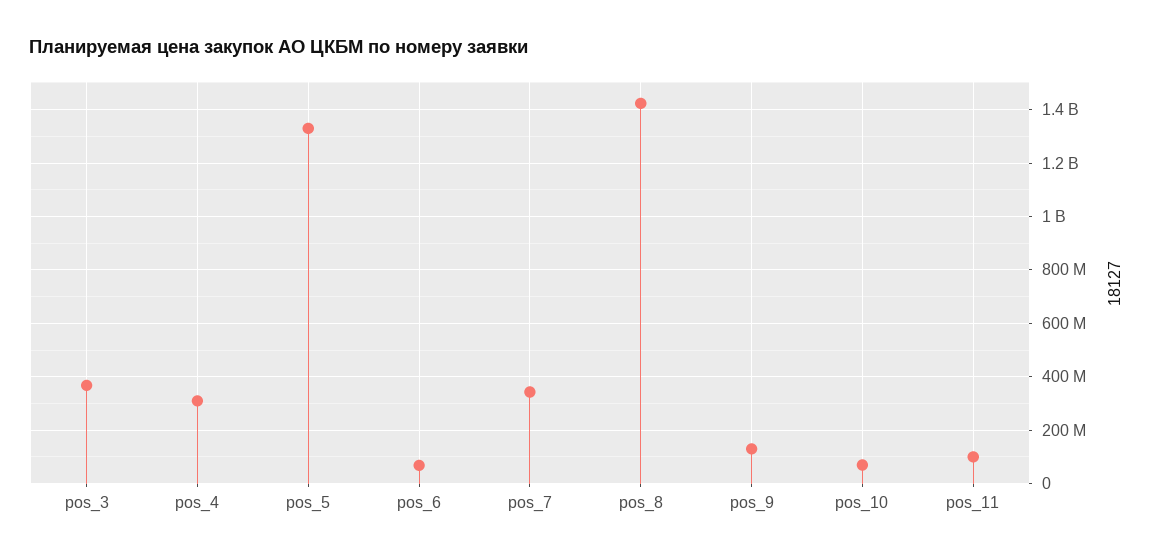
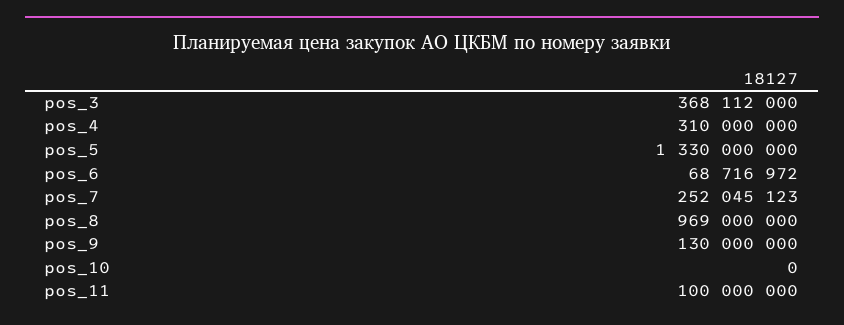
  {
    "pos_3": 368112000,
    "pos_4": 310000000,
    "pos_5": 1330000000,
    "pos_6": 68716972,
-   "pos_7": 350000000,
+   "pos_7": 252045123,
-   "pos_8": 1425000000,
+   "pos_8": 969000000,
    "pos_9": 130000000,
-   "pos_10": 75000000,
+   "pos_10": 0,
    "pos_11": 100000000
  }

